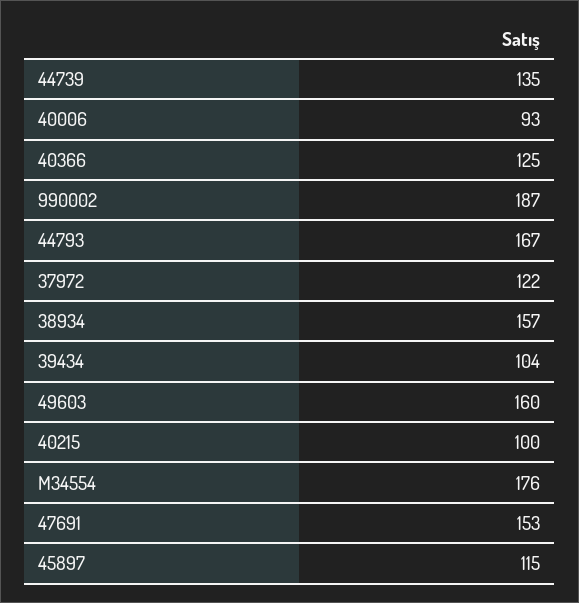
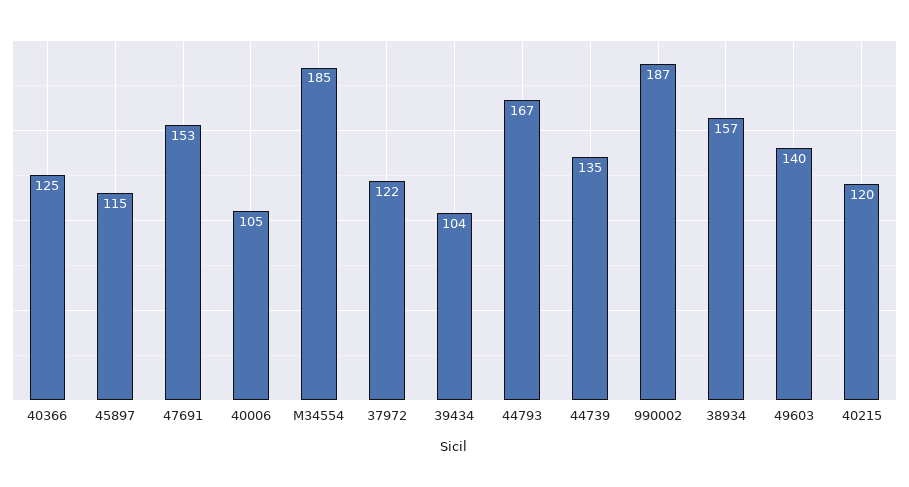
  {
    "44739": 135,
-   "40006": 93,
+   "40006": 105,
    "40366": 125,
    "990002": 187,
    "44793": 167,
    "37972": 122,
    "38934": 157,
    "39434": 104,
-   "49603": 160,
+   "49603": 140,
-   "40215": 100,
+   "40215": 120,
-   "M34554": 176,
+   "M34554": 185,
    "47691": 153,
    "45897": 115
  }

